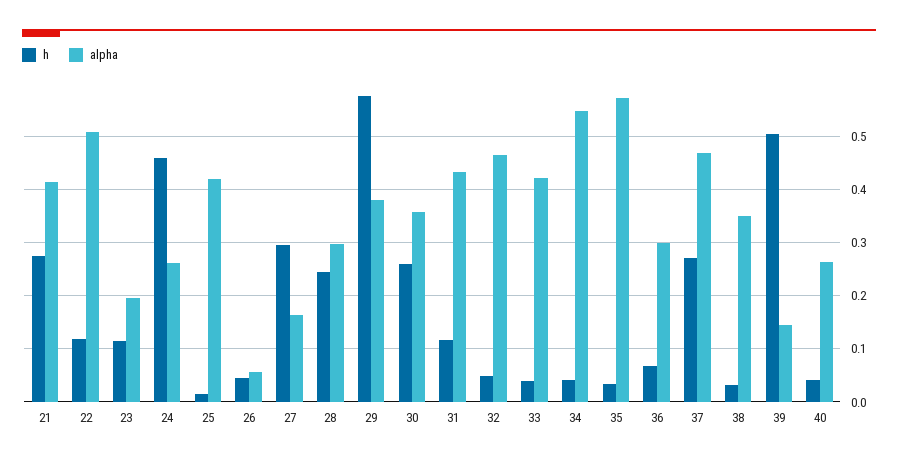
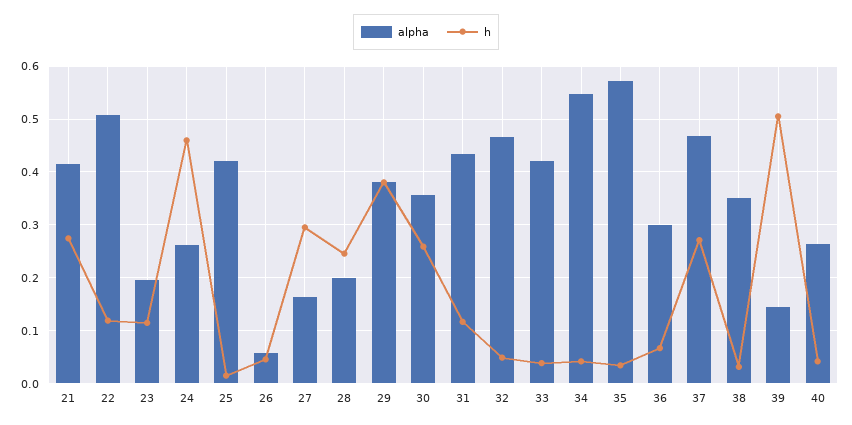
  {
    "h": {
      "21": 0.28,
      "22": 0.12,
      "23": 0.12,
      "24": 0.46,
      "25": 0.02,
      "26": 0.04,
      "27": 0.3,
      "28": 0.24,
-     "29": 0.58,
+     "29": 0.38,
      "30": 0.26,
      "31": 0.12,
      "32": 0.04,
      "33": 0.04,
      "34": 0.04,
      "35": 0.04,
      "36": 0.06,
      "37": 0.28,
      "38": 0.04,
      "39": 0.5,
      "40": 0.04
    },
    "alpha": {
      "21": 0.42,
      "22": 0.5,
      "23": 0.2,
      "24": 0.26,
      "25": 0.42,
      "26": 0.06,
      "27": 0.16,
-     "28": 0.3,
+     "28": 0.2,
      "29": 0.38,
      "30": 0.36,
      "31": 0.44,
      "32": 0.46,
      "33": 0.42,
      "34": 0.54,
      "35": 0.58,
      "36": 0.3,
      "37": 0.46,
      "38": 0.36,
      "39": 0.14,
      "40": 0.26
    }
  }

